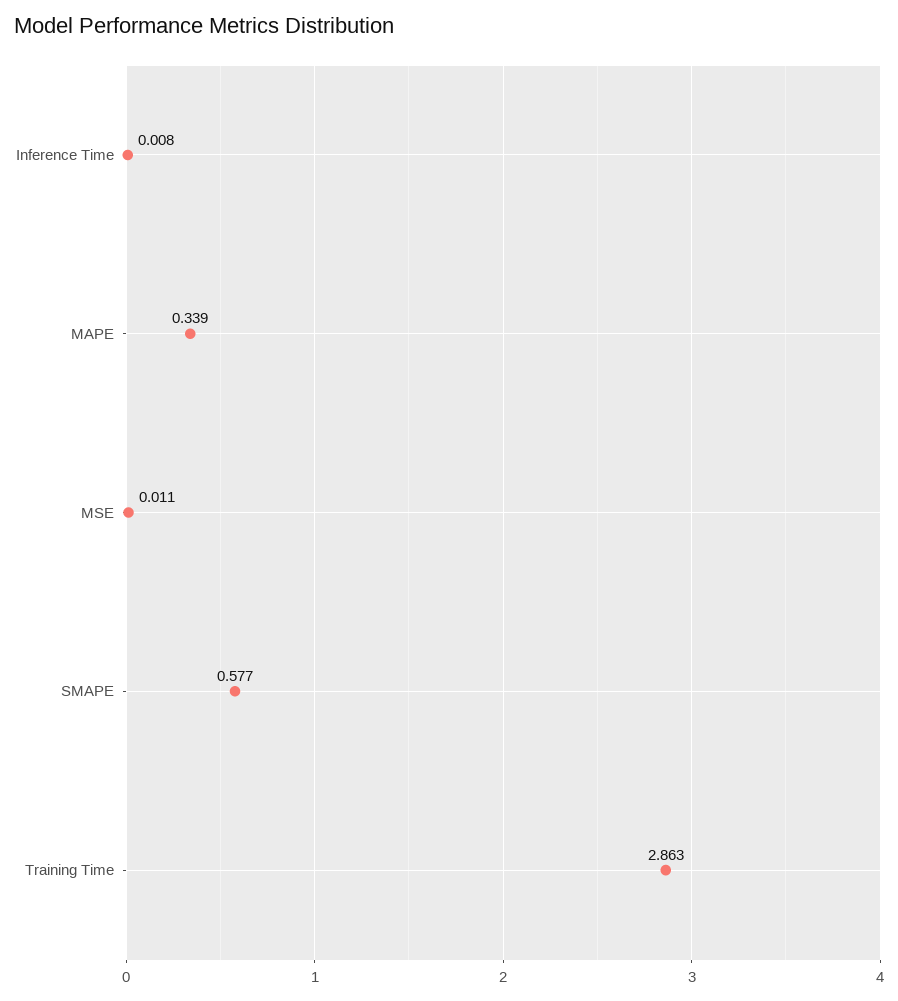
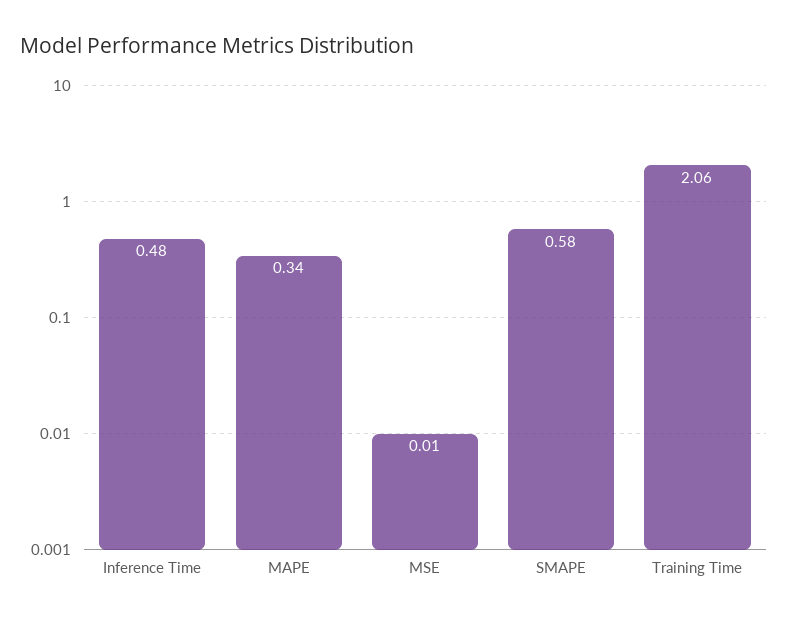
  {
-   "Inference Time": 0.008,
+   "Inference Time": 0.48,
    "MAPE": 0.339,
    "MSE": 0.011,
    "SMAPE": 0.577,
-   "Training Time": 2.863
+   "Training Time": 2.06
  }

